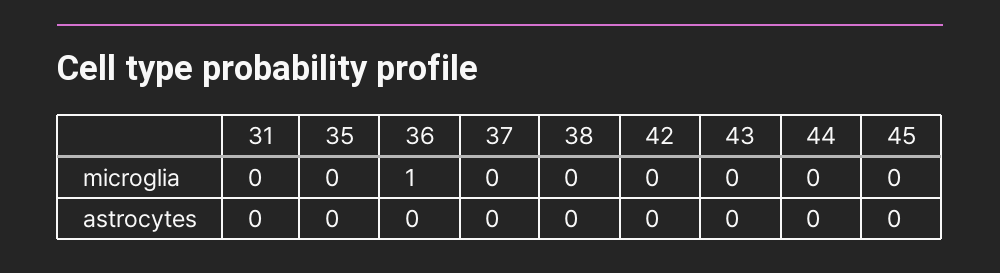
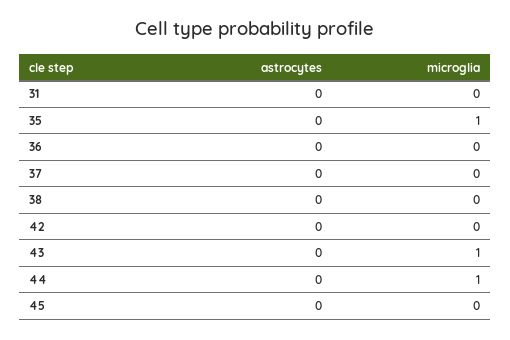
  {
    "31": {
      "microglia": 0,
      "astrocytes": 0
    },
    "35": {
-     "microglia": 0,
+     "microglia": 1,
      "astrocytes": 0
    },
    "36": {
-     "microglia": 1,
+     "microglia": 0,
      "astrocytes": 0
    },
    "37": {
      "microglia": 0,
      "astrocytes": 0
    },
    "38": {
      "microglia": 0,
      "astrocytes": 0
    },
    "42": {
      "microglia": 0,
      "astrocytes": 0
    },
    "43": {
-     "microglia": 0,
+     "microglia": 1,
      "astrocytes": 0
    },
    "44": {
-     "microglia": 0,
+     "microglia": 1,
      "astrocytes": 0
    },
    "45": {
      "microglia": 0,
      "astrocytes": 0
    }
  }

